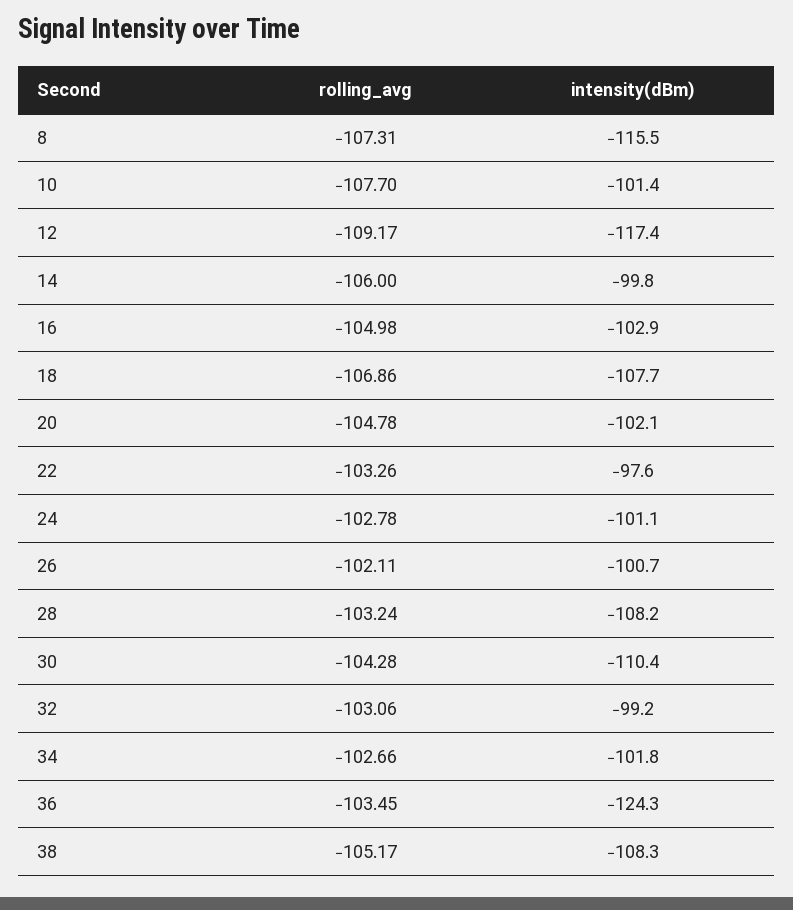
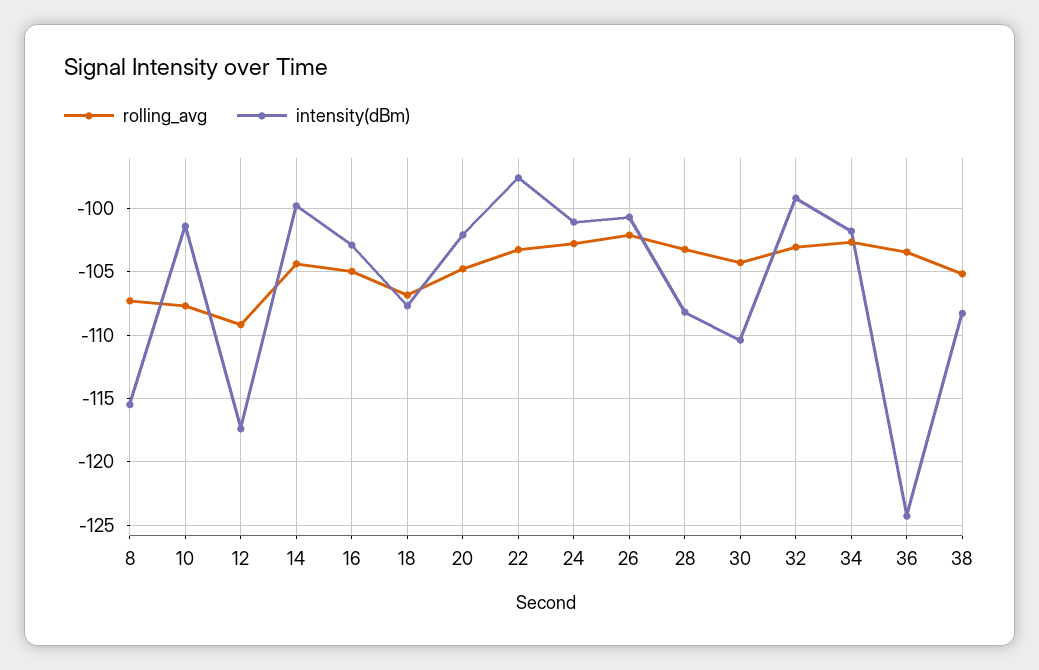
  {
    "rolling_avg": {
      "8": -107.31,
      "10": -107.7,
      "12": -109.17,
-     "14": -106,
+     "14": -104.5,
      "16": -104.98,
      "18": -106.86,
      "20": -104.78,
      "22": -103.26,
      "24": -102.78,
      "26": -102.11,
      "28": -103.24,
      "30": -104.28,
      "32": -103.06,
      "34": -102.66,
      "36": -103.45,
      "38": -105.17
    },
    "intensity(dBm)": {
      "8": -115.5,
      "10": -101.4,
      "12": -117.4,
      "14": -99.8,
      "16": -102.9,
      "18": -107.7,
      "20": -102.1,
      "22": -97.6,
      "24": -101.1,
      "26": -100.7,
      "28": -108.2,
      "30": -110.4,
      "32": -99.2,
      "34": -101.8,
      "36": -124.3,
      "38": -108.3
    }
  }

